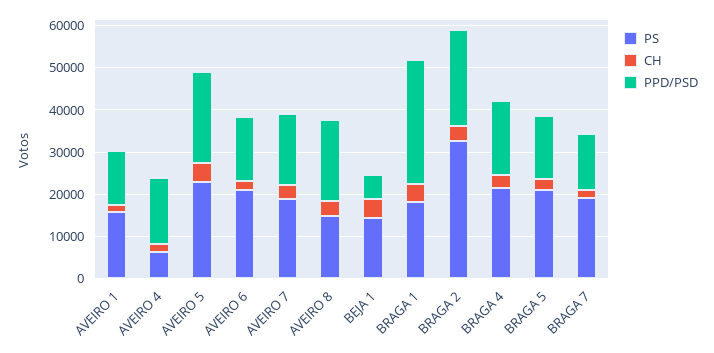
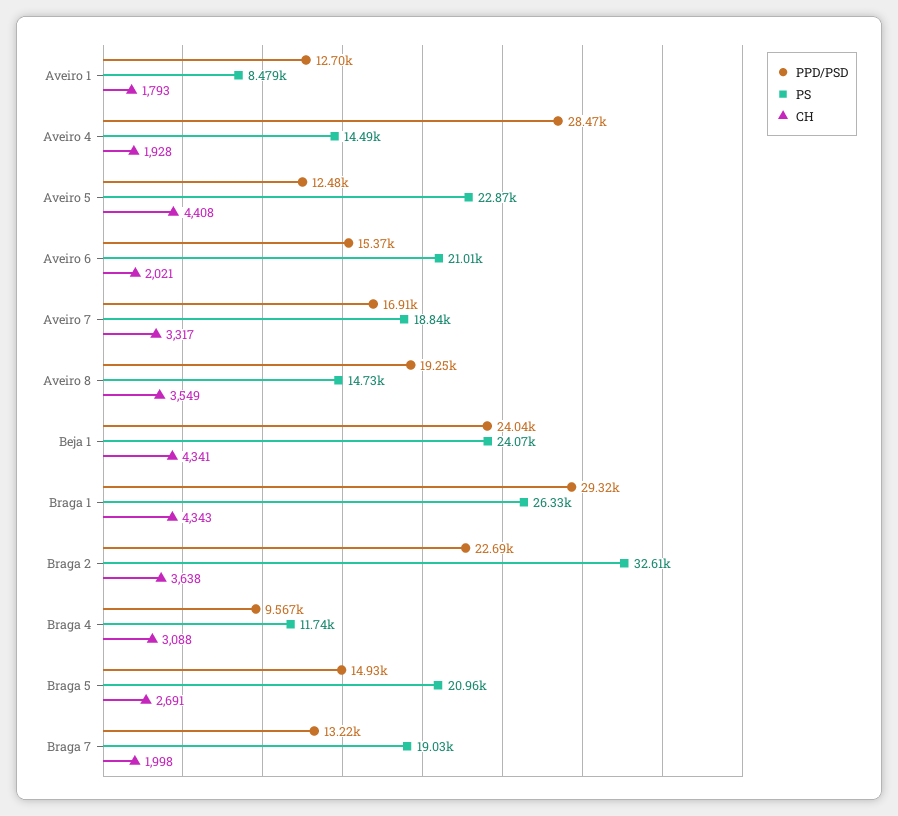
  {
    "PS": {
-     "AVEIRO 1": 16000,
+     "AVEIRO 1": 8479,
-     "AVEIRO 4": 6000,
+     "AVEIRO 4": 14490,
      "AVEIRO 5": 22870,
      "AVEIRO 6": 21010,
      "AVEIRO 7": 18840,
      "AVEIRO 8": 14730,
-     "BEJA 1": 14000,
+     "BEJA 1": 24070,
-     "BRAGA 1": 18000,
+     "BRAGA 1": 26330,
      "BRAGA 2": 32610,
-     "BRAGA 4": 22000,
+     "BRAGA 4": 11740,
      "BRAGA 5": 20960,
      "BRAGA 7": 19030
    },
    "CH": {
      "AVEIRO 1": 1793,
      "AVEIRO 4": 1928,
      "AVEIRO 5": 4408,
      "AVEIRO 6": 2021,
      "AVEIRO 7": 3317,
      "AVEIRO 8": 3549,
      "BEJA 1": 4341,
      "BRAGA 1": 4343,
      "BRAGA 2": 3638,
      "BRAGA 4": 3088,
      "BRAGA 5": 2691,
      "BRAGA 7": 1998
    },
    "PPD/PSD": {
      "AVEIRO 1": 12700,
-     "AVEIRO 4": 16000,
+     "AVEIRO 4": 28470,
-     "AVEIRO 5": 22000,
+     "AVEIRO 5": 12480,
      "AVEIRO 6": 15370,
      "AVEIRO 7": 16910,
      "AVEIRO 8": 19250,
-     "BEJA 1": 6000,
+     "BEJA 1": 24040,
      "BRAGA 1": 29320,
      "BRAGA 2": 22690,
-     "BRAGA 4": 18000,
+     "BRAGA 4": 9567,
      "BRAGA 5": 14930,
      "BRAGA 7": 13220
    }
  }

